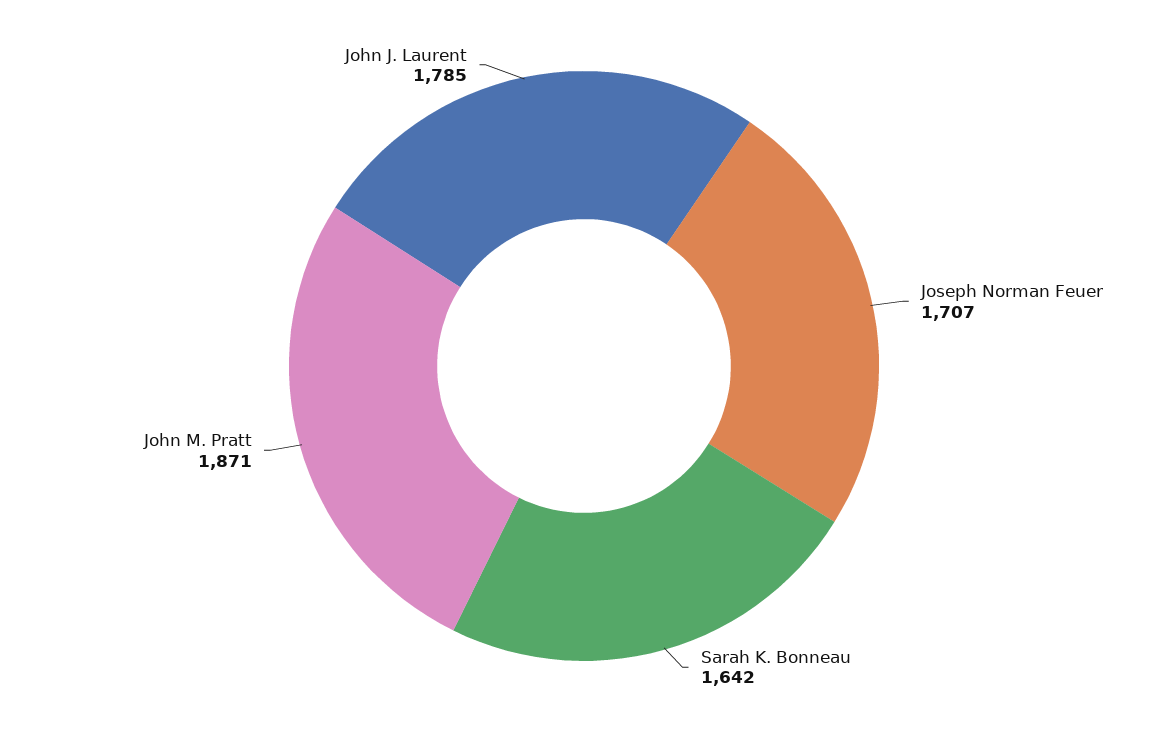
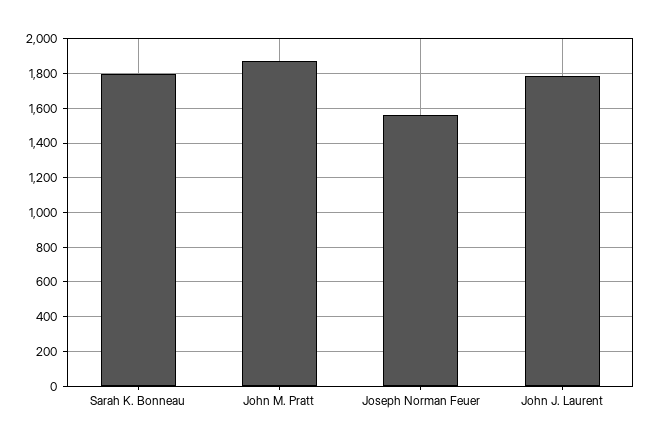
  {
-   "Joseph Norman Feuer": 1707,
+   "Joseph Norman Feuer": 1550,
-   "Sarah K. Bonneau": 1642,
+   "Sarah K. Bonneau": 1800,
    "John M. Pratt": 1871,
    "John J. Laurent": 1785
  }

